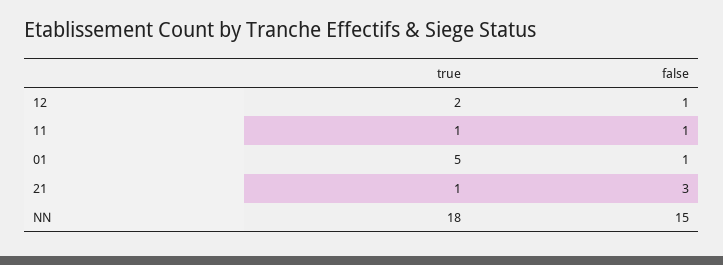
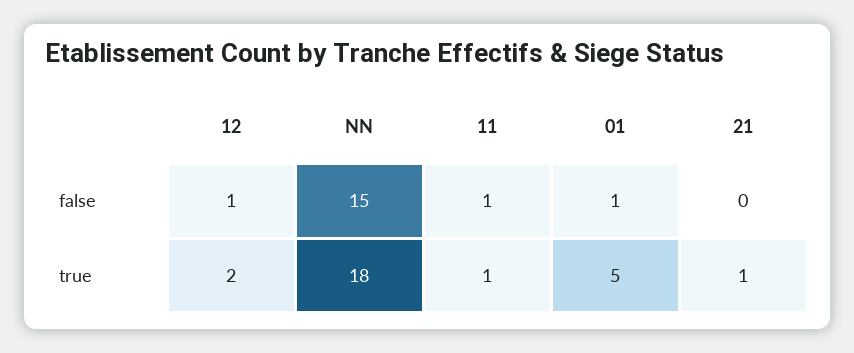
  {
    "true": {
      "12": 2,
      "11": 1,
      "01": 5,
      "21": 1,
      "NN": 18
    },
    "false": {
      "12": 1,
      "11": 1,
      "01": 1,
-     "21": 3,
+     "21": 0,
      "NN": 15
    }
  }

